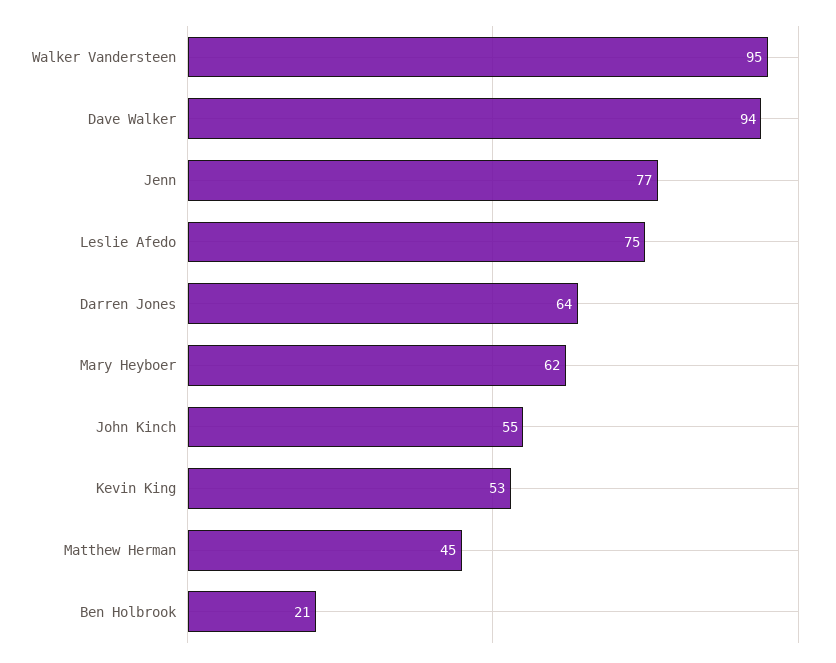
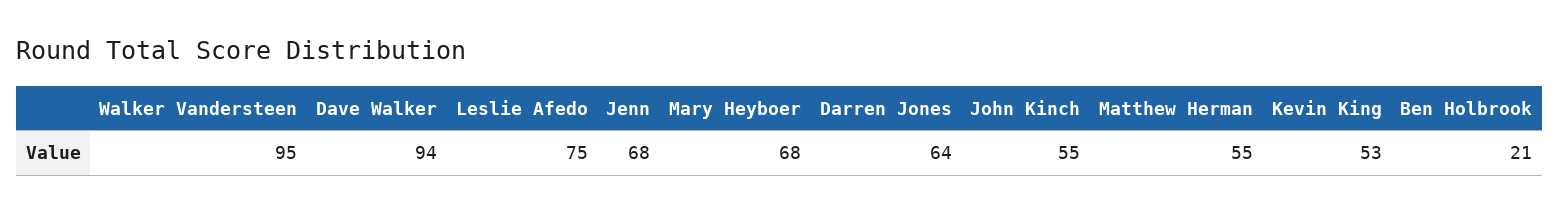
  {
    "Walker Vandersteen": 95,
    "Dave Walker": 94,
-   "Jenn": 77,
+   "Jenn": 68,
    "Leslie Afedo": 75,
    "Darren Jones": 64,
-   "Mary Heyboer": 62,
+   "Mary Heyboer": 68,
    "John Kinch": 55,
    "Kevin King": 53,
-   "Matthew Herman": 45,
+   "Matthew Herman": 55,
    "Ben Holbrook": 21
  }

